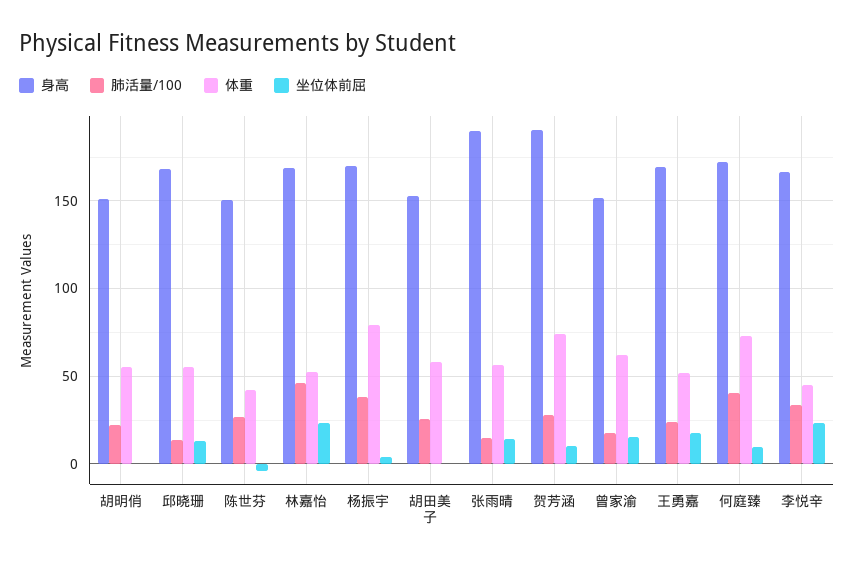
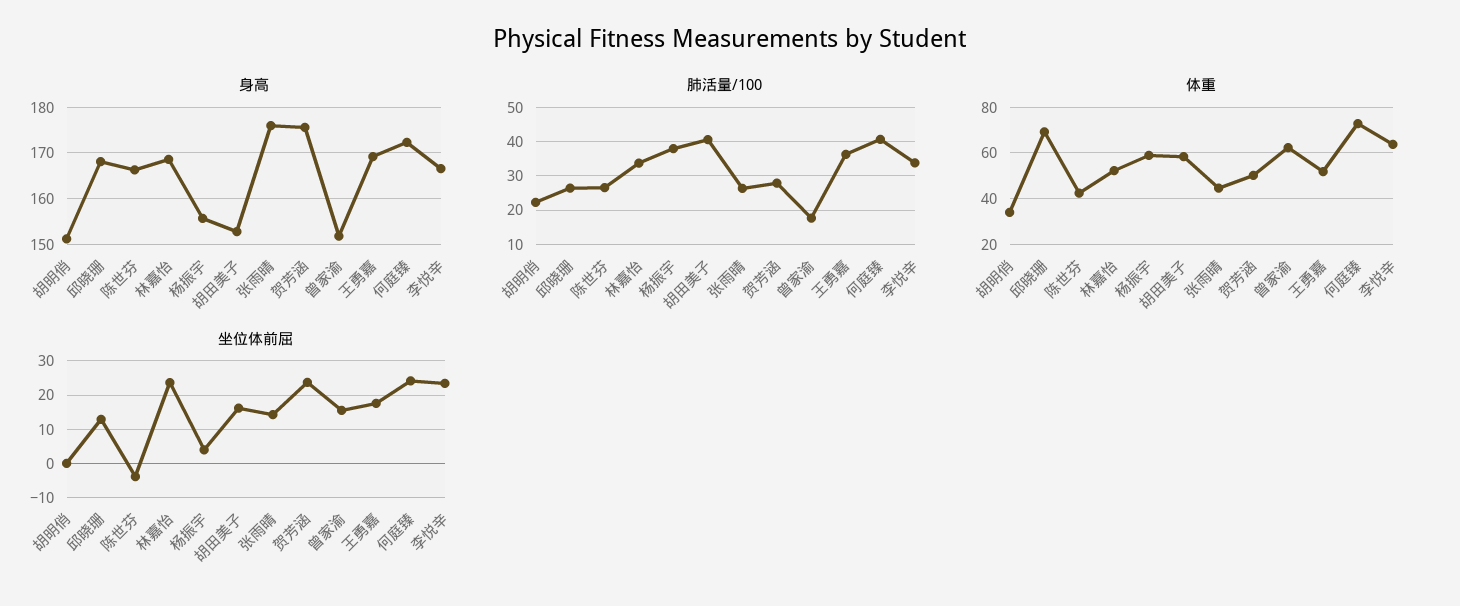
  {
    "身高": {
      "胡明俏": 152,
      "邱晓珊": 168,
-     "陈世芬": 150,
+     "陈世芬": 166,
      "林嘉怡": 168,
-     "杨振宇": 170,
+     "杨振宇": 156,
      "胡田美子": 152,
-     "张雨晴": 190,
+     "张雨晴": 176,
-     "贺芳涵": 190,
+     "贺芳涵": 176,
      "曾家渝": 152,
      "王勇嘉": 170,
      "何庭臻": 172,
      "李悦辛": 166
    },
    "肺活量/100": {
      "胡明俏": 22,
-     "邱晓珊": 15,
+     "邱晓珊": 26,
      "陈世芬": 26,
-     "林嘉怡": 45,
+     "林嘉怡": 34,
      "杨振宇": 38,
-     "胡田美子": 25,
+     "胡田美子": 40,
-     "张雨晴": 15,
+     "张雨晴": 26,
      "贺芳涵": 28,
      "曾家渝": 18,
-     "王勇嘉": 25,
+     "王勇嘉": 36,
      "何庭臻": 40,
      "李悦辛": 34
    },
    "体重": {
-     "胡明俏": 55,
+     "胡明俏": 35,
-     "邱晓珊": 55,
+     "邱晓珊": 70,
      "陈世芬": 40,
      "林嘉怡": 50,
-     "杨振宇": 80,
+     "杨振宇": 60,
      "胡田美子": 60,
-     "张雨晴": 55,
+     "张雨晴": 45,
-     "贺芳涵": 75,
+     "贺芳涵": 50,
      "曾家渝": 60,
      "王勇嘉": 50,
      "何庭臻": 75,
-     "李悦辛": 45
+     "李悦辛": 65
    },
    "坐位体前屈": {
      "胡明俏": 0,
      "邱晓珊": 12,
      "陈世芬": -4,
      "林嘉怡": 24,
      "杨振宇": 4,
-     "胡田美子": 0,
+     "胡田美子": 16,
      "张雨晴": 14,
-     "贺芳涵": 10,
+     "贺芳涵": 24,
      "曾家渝": 16,
      "王勇嘉": 18,
-     "何庭臻": 10,
+     "何庭臻": 24,
      "李悦辛": 24
    }
  }

